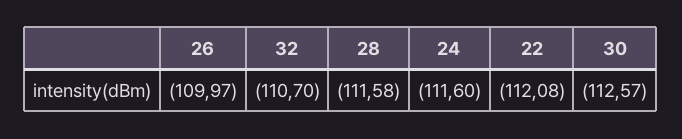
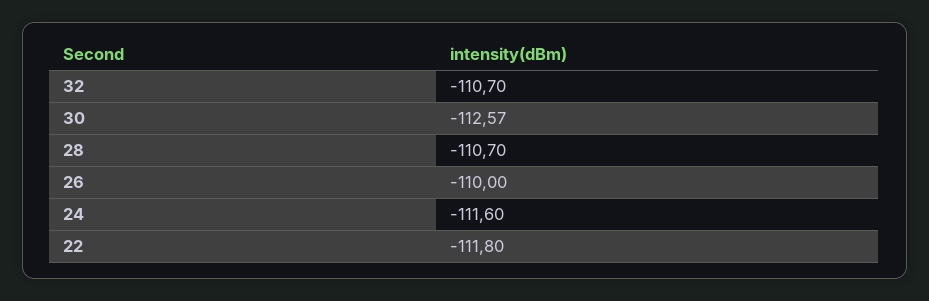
  {
-   "26": -109.97,
+   "26": -110,
    "32": -110.7,
-   "28": -111.58,
+   "28": -110.7,
    "24": -111.6,
-   "22": -112.08,
+   "22": -111.8,
    "30": -112.57
  }

